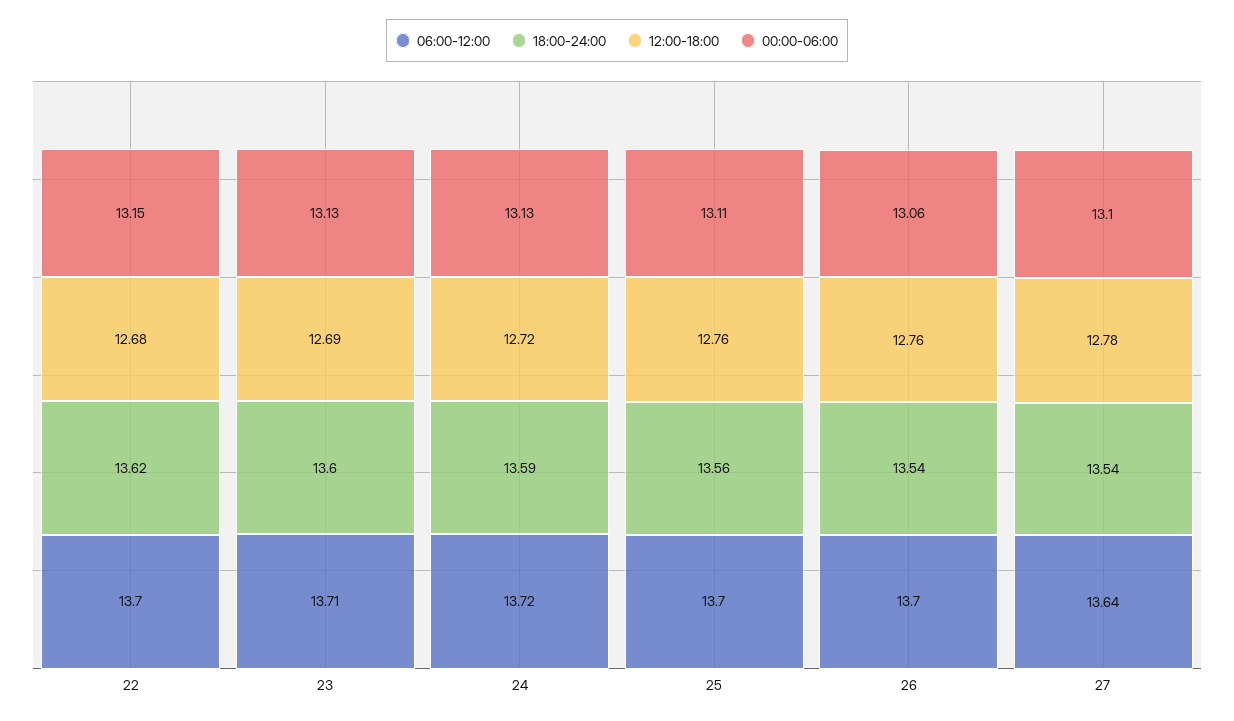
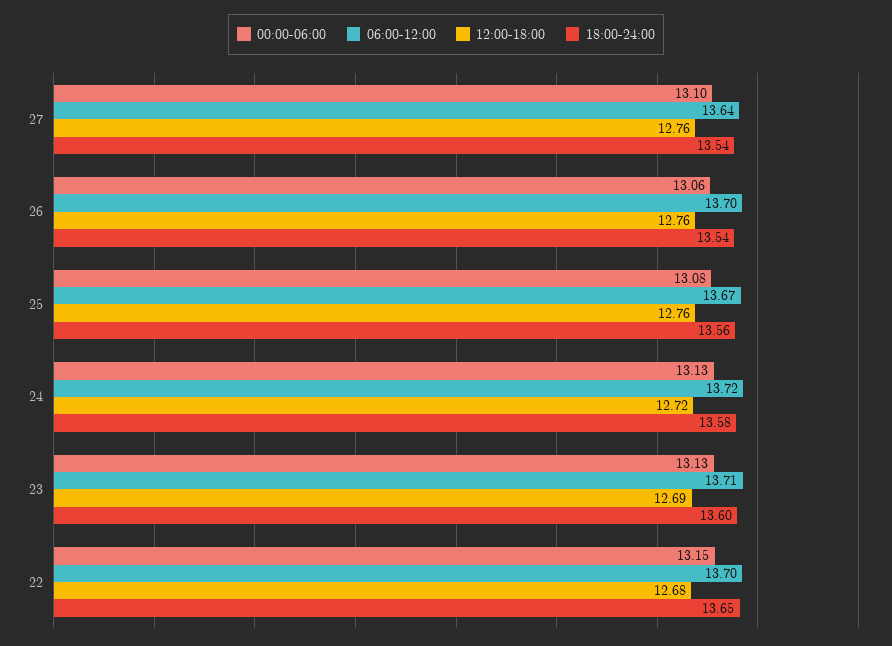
  {
    "06:00-12:00": {
      "22": 13.7,
      "23": 13.71,
      "24": 13.72,
-     "25": 13.7,
+     "25": 13.67,
      "26": 13.7,
      "27": 13.64
    },
    "18:00-24:00": {
-     "22": 13.62,
+     "22": 13.65,
      "23": 13.6,
-     "24": 13.59,
+     "24": 13.58,
      "25": 13.56,
      "26": 13.54,
      "27": 13.54
    },
    "12:00-18:00": {
      "22": 12.68,
      "23": 12.69,
      "24": 12.72,
      "25": 12.76,
      "26": 12.76,
-     "27": 12.78
+     "27": 12.76
    },
    "00:00-06:00": {
      "22": 13.15,
      "23": 13.13,
      "24": 13.13,
-     "25": 13.11,
+     "25": 13.08,
      "26": 13.06,
      "27": 13.1
    }
  }

